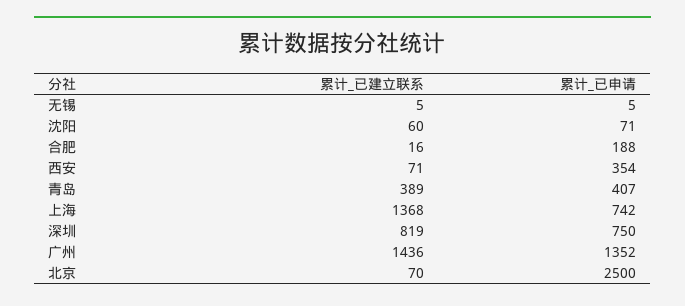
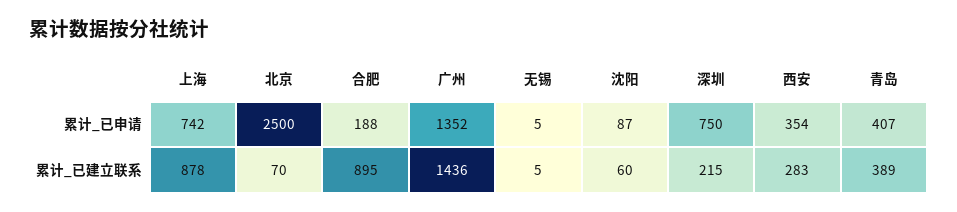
  {
    "累计_已建立联系": {
      "无锡": 5,
      "沈阳": 60,
-     "合肥": 16,
+     "合肥": 895,
-     "西安": 71,
+     "西安": 283,
      "青岛": 389,
-     "上海": 1368,
+     "上海": 878,
-     "深圳": 819,
+     "深圳": 215,
      "广州": 1436,
      "北京": 70
    },
    "累计_已申请": {
      "无锡": 5,
-     "沈阳": 71,
+     "沈阳": 87,
      "合肥": 188,
      "西安": 354,
      "青岛": 407,
      "上海": 742,
      "深圳": 750,
      "广州": 1352,
      "北京": 2500
    }
  }

